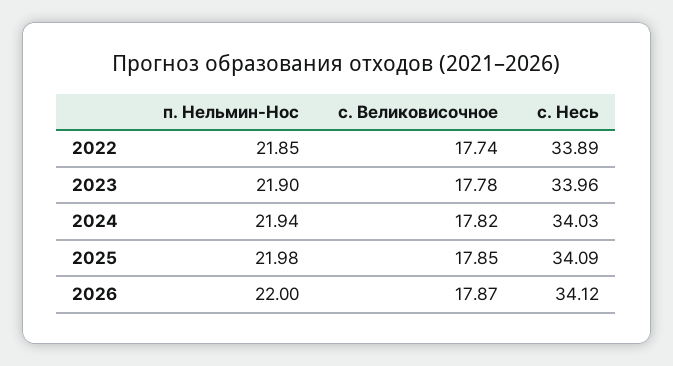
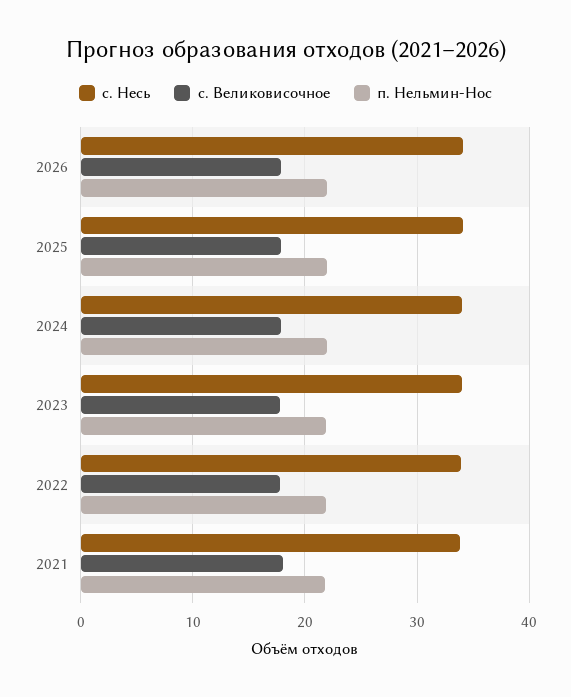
  {
    "п. Нельмин-Нос": {
      "2022": 21.85,
      "2023": 21.9,
      "2024": 21.94,
      "2025": 21.98,
-     "2026": 22
+     "2026": 22,
+     "2021": 22
    },
    "с. Великовисочное": {
      "2022": 17.74,
      "2023": 17.78,
      "2024": 17.82,
      "2025": 17.85,
-     "2026": 17.87
+     "2026": 17.87,
+     "2021": 18
    },
    "с. Несь": {
      "2022": 33.89,
      "2023": 33.96,
      "2024": 34.03,
      "2025": 34.09,
-     "2026": 34.12
+     "2026": 34.12,
+     "2021": 34
    }
  }

